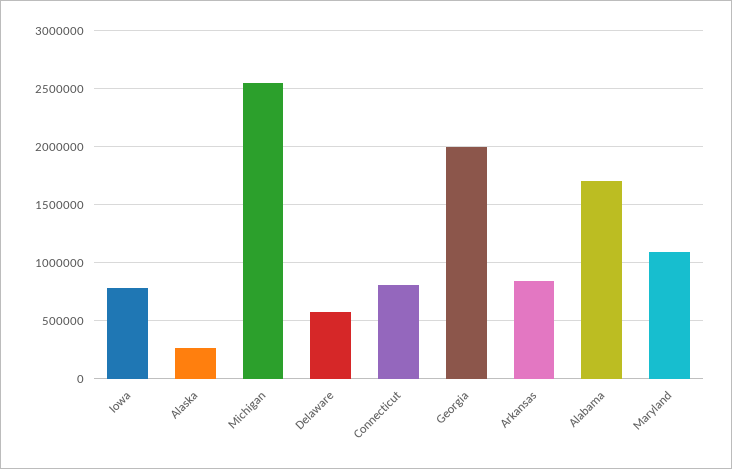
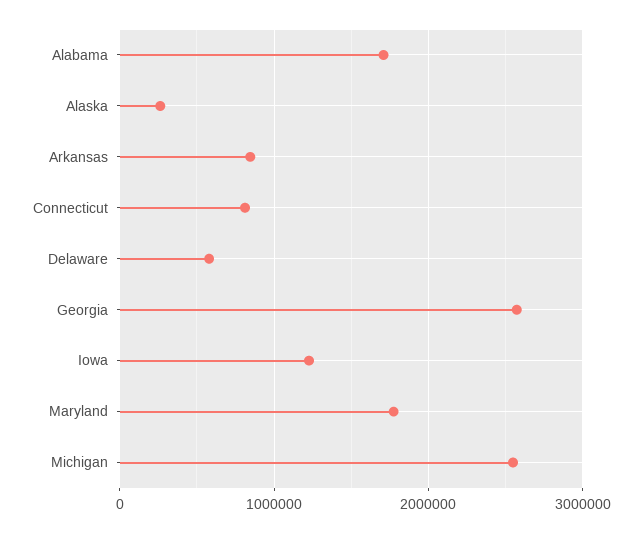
  {
-   "Iowa": 800000,
+   "Iowa": 1200000,
    "Alaska": 300000,
    "Michigan": 2500000,
    "Delaware": 600000,
    "Connecticut": 800000,
-   "Georgia": 2000000,
+   "Georgia": 2600000,
    "Arkansas": 800000,
    "Alabama": 1700000,
-   "Maryland": 1100000
+   "Maryland": 1800000
  }

